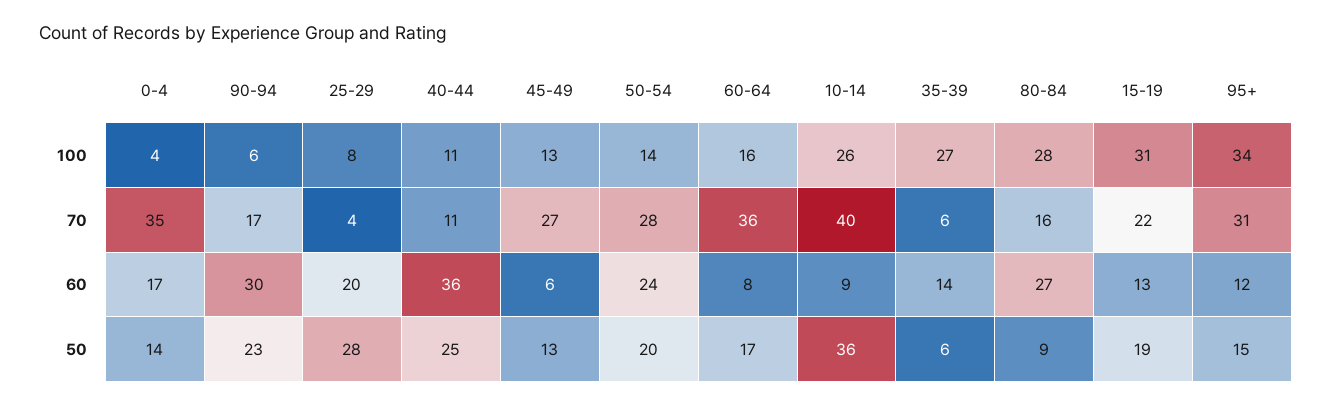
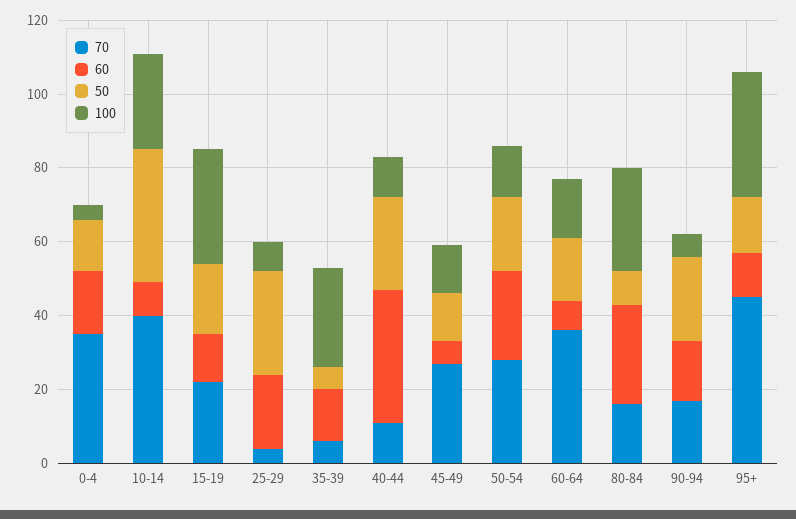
  {
    "100": {
      "0-4": 4,
      "90-94": 6,
      "25-29": 8,
      "40-44": 11,
      "45-49": 13,
      "50-54": 14,
      "60-64": 16,
      "10-14": 26,
      "35-39": 27,
      "80-84": 28,
      "15-19": 31,
      "95+": 34
    },
    "70": {
      "0-4": 35,
      "90-94": 17,
      "25-29": 4,
      "40-44": 11,
      "45-49": 27,
      "50-54": 28,
      "60-64": 36,
      "10-14": 40,
      "35-39": 6,
      "80-84": 16,
      "15-19": 22,
-     "95+": 31
+     "95+": 45
    },
    "60": {
      "0-4": 17,
-     "90-94": 30,
+     "90-94": 15,
      "25-29": 20,
      "40-44": 36,
      "45-49": 6,
      "50-54": 24,
      "60-64": 8,
      "10-14": 9,
      "35-39": 14,
      "80-84": 27,
      "15-19": 13,
      "95+": 12
    },
    "50": {
      "0-4": 14,
      "90-94": 23,
      "25-29": 28,
      "40-44": 25,
      "45-49": 13,
      "50-54": 20,
      "60-64": 17,
      "10-14": 36,
      "35-39": 6,
      "80-84": 9,
      "15-19": 19,
      "95+": 15
    }
  }

